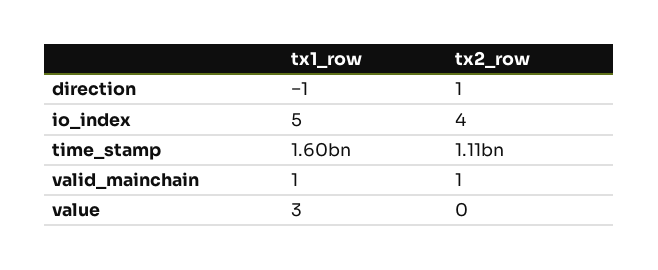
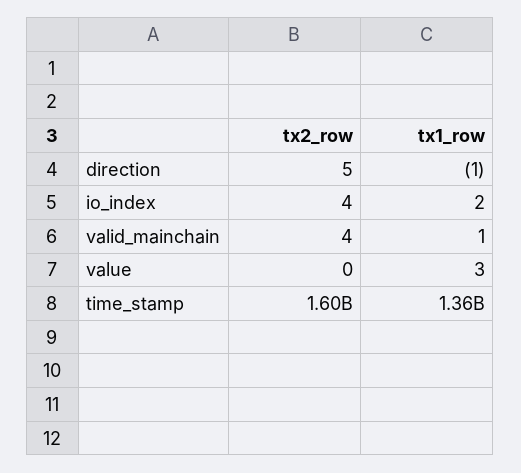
  {
    "tx1_row": {
      "direction": -1,
-     "io_index": 5,
+     "io_index": 2,
-     "time_stamp": 1600000000,
+     "time_stamp": 1360000000,
      "valid_mainchain": 1,
      "value": 3
    },
    "tx2_row": {
-     "direction": 1,
+     "direction": 5,
      "io_index": 4,
-     "time_stamp": 1110000000,
+     "time_stamp": 1600000000,
-     "valid_mainchain": 1,
+     "valid_mainchain": 4,
      "value": 0
    }
  }

